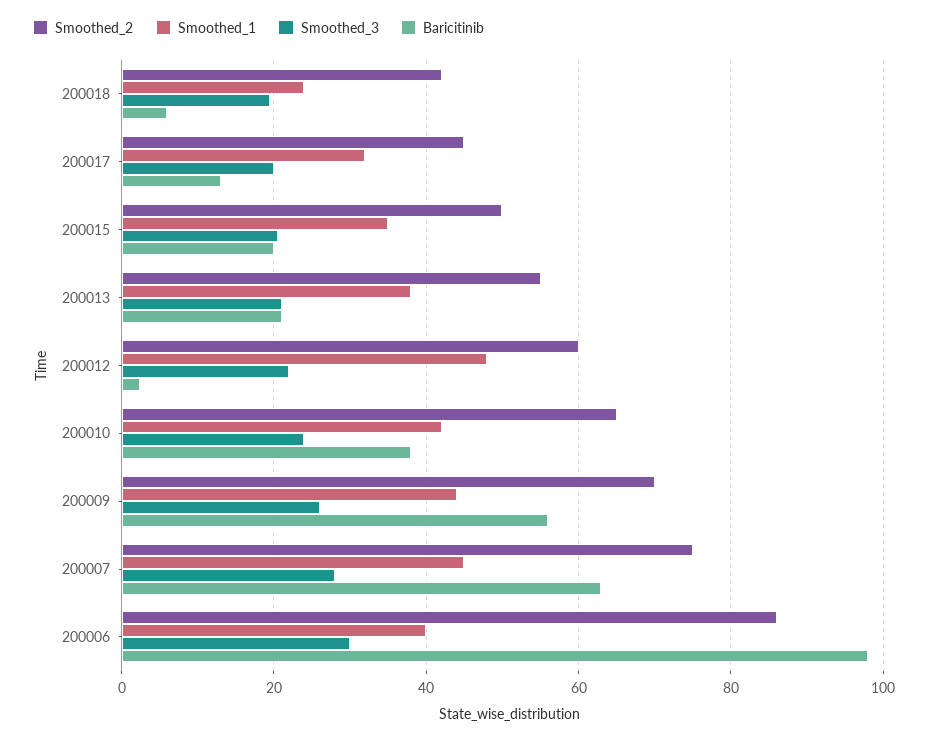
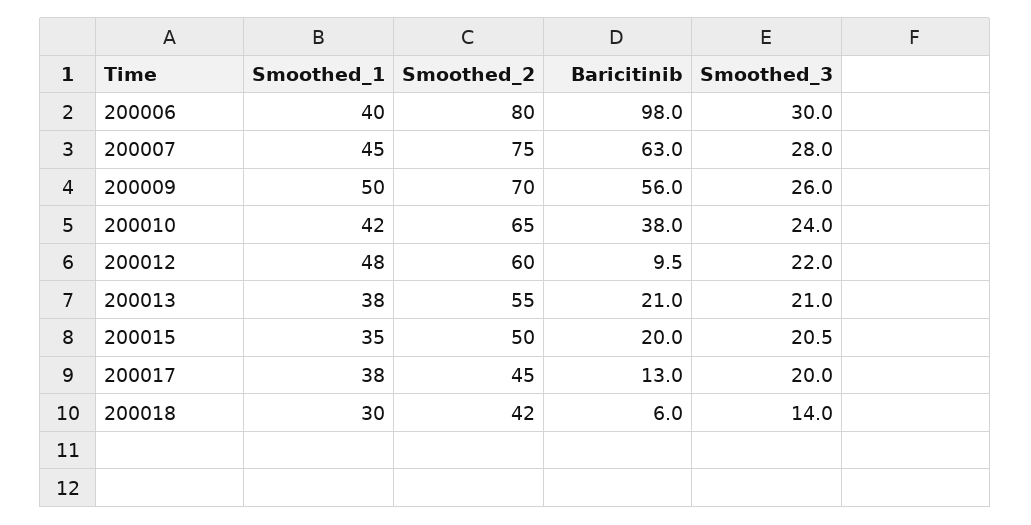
  {
    "Smoothed_2": {
      "200018": 42,
      "200017": 45,
      "200015": 50,
      "200013": 55,
      "200012": 60,
      "200010": 65,
      "200009": 70,
      "200007": 75,
-     "200006": 86
+     "200006": 80
    },
    "Smoothed_1": {
-     "200018": 24,
+     "200018": 30,
-     "200017": 32,
+     "200017": 38,
      "200015": 35,
      "200013": 38,
      "200012": 48,
      "200010": 42,
-     "200009": 44,
+     "200009": 50,
      "200007": 45,
      "200006": 40
    },
    "Smoothed_3": {
-     "200018": 20,
+     "200018": 14,
      "200017": 20,
      "200015": 20.5,
      "200013": 21,
      "200012": 22,
      "200010": 24,
      "200009": 26,
      "200007": 28,
      "200006": 30
    },
    "Baricitinib": {
      "200018": 6,
      "200017": 13,
      "200015": 20,
      "200013": 21,
-     "200012": 2,
+     "200012": 9.5,
      "200010": 38,
      "200009": 56,
      "200007": 63,
      "200006": 98
    }
  }

